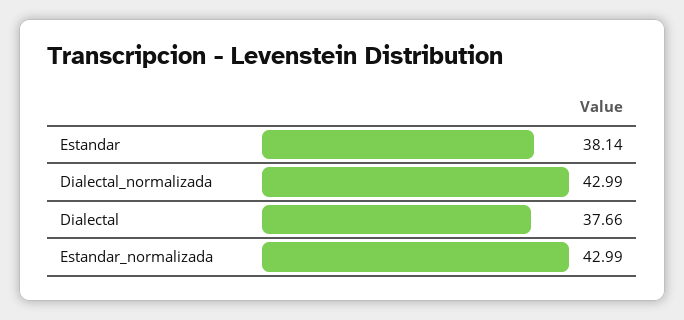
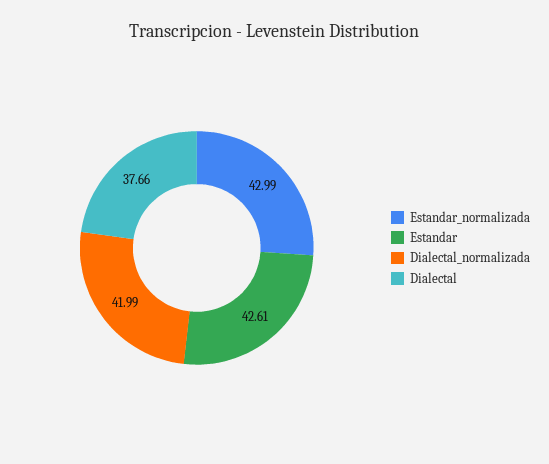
  {
-   "Estandar": 38.14,
+   "Estandar": 42.61,
-   "Dialectal_normalizada": 42.99,
+   "Dialectal_normalizada": 41.99,
    "Dialectal": 37.66,
    "Estandar_normalizada": 42.99
  }

